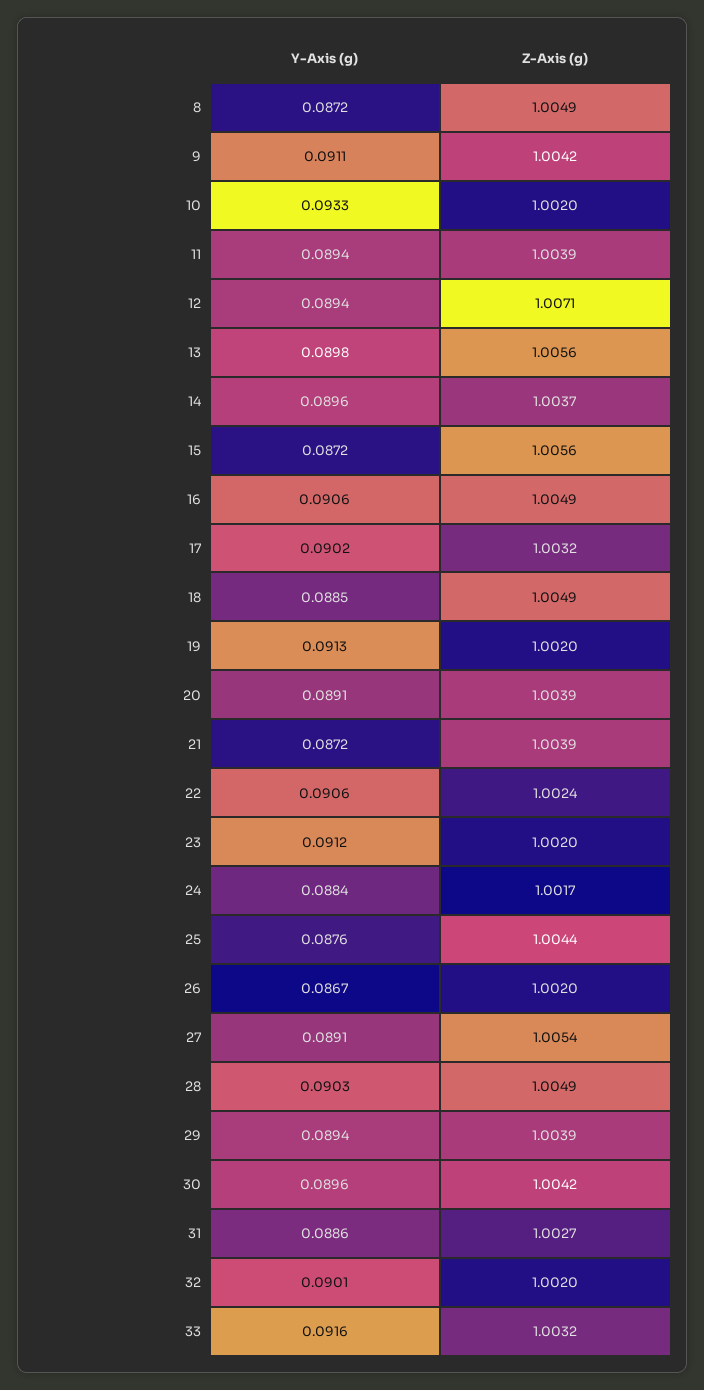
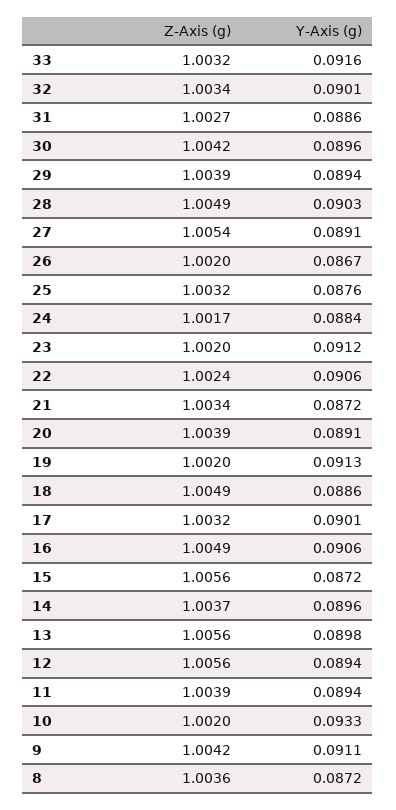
  {
    "Y-Axis (g)": {
      "8": 0.0872,
      "9": 0.0911,
      "10": 0.0933,
      "11": 0.0894,
      "12": 0.0894,
      "13": 0.0898,
      "14": 0.0896,
      "15": 0.0872,
      "16": 0.0906,
-     "17": 0.0902,
+     "17": 0.0901,
-     "18": 0.0885,
+     "18": 0.0886,
      "19": 0.0913,
      "20": 0.0891,
      "21": 0.0872,
      "22": 0.0906,
      "23": 0.0912,
      "24": 0.0884,
      "25": 0.0876,
      "26": 0.0867,
      "27": 0.0891,
      "28": 0.0903,
      "29": 0.0894,
      "30": 0.0896,
      "31": 0.0886,
      "32": 0.0901,
      "33": 0.0916
    },
    "Z-Axis (g)": {
-     "8": 1.0049,
+     "8": 1.0036,
      "9": 1.0042,
      "10": 1.002,
      "11": 1.0039,
-     "12": 1.0071,
+     "12": 1.0056,
      "13": 1.0056,
      "14": 1.0037,
      "15": 1.0056,
      "16": 1.0049,
      "17": 1.0032,
      "18": 1.0049,
      "19": 1.002,
      "20": 1.0039,
-     "21": 1.0039,
+     "21": 1.0034,
      "22": 1.0024,
      "23": 1.002,
      "24": 1.0017,
-     "25": 1.0044,
+     "25": 1.0032,
      "26": 1.002,
      "27": 1.0054,
      "28": 1.0049,
      "29": 1.0039,
      "30": 1.0042,
      "31": 1.0027,
-     "32": 1.002,
+     "32": 1.0034,
      "33": 1.0032
    }
  }

